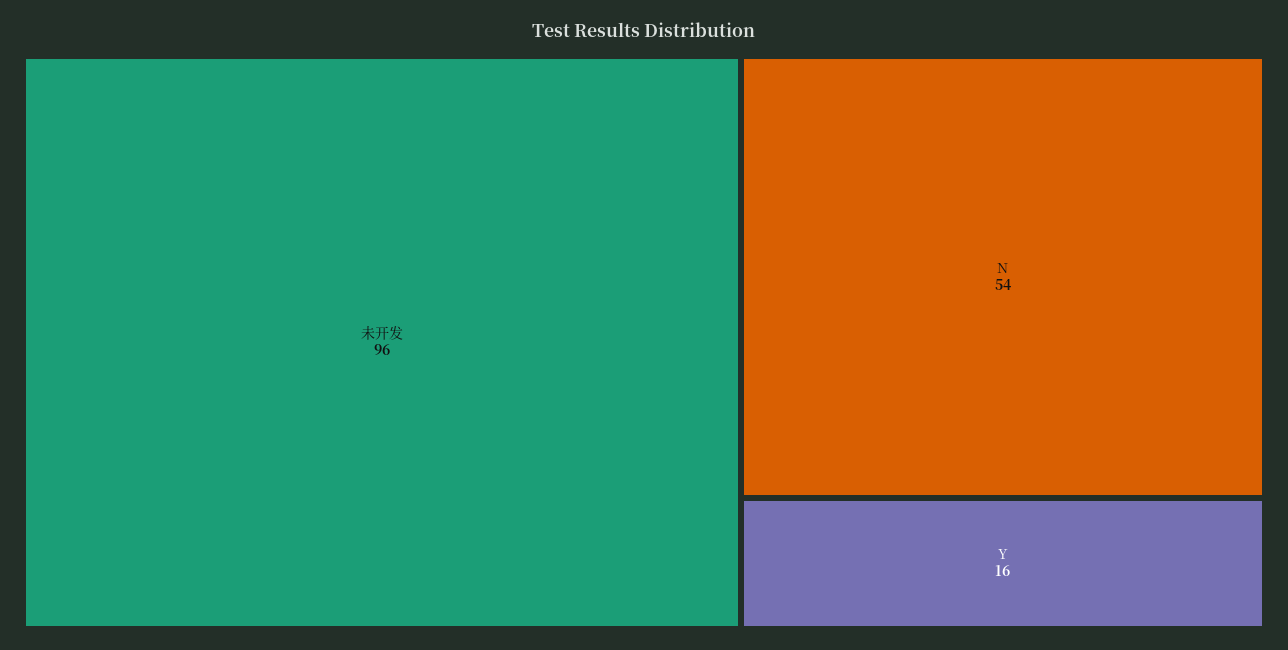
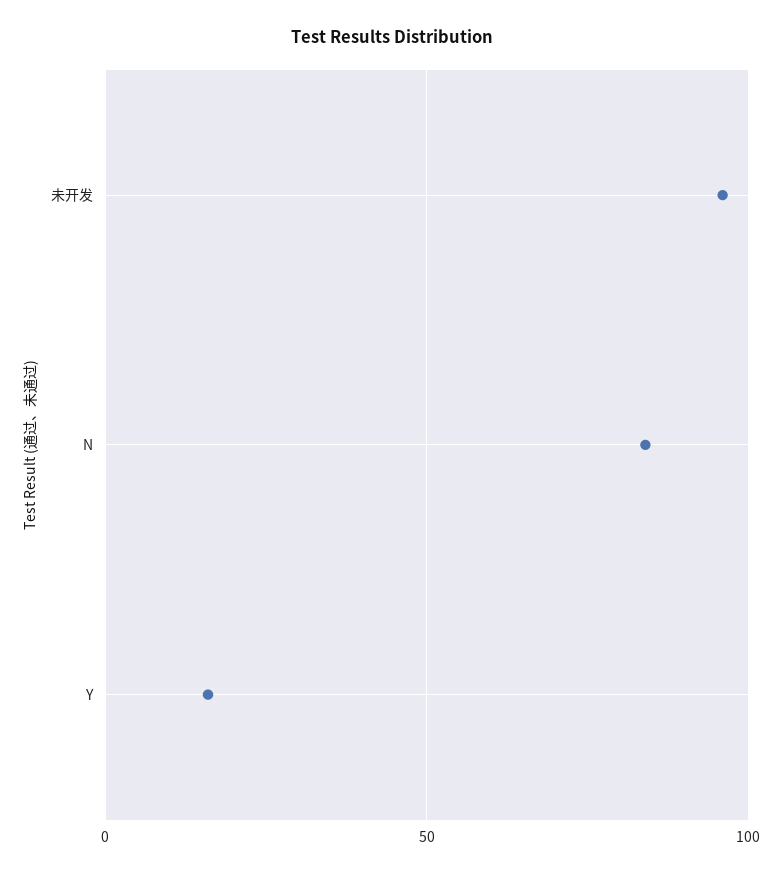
  {
    "未开发": 96,
-   "N": 54,
+   "N": 85,
    "Y": 16
  }

